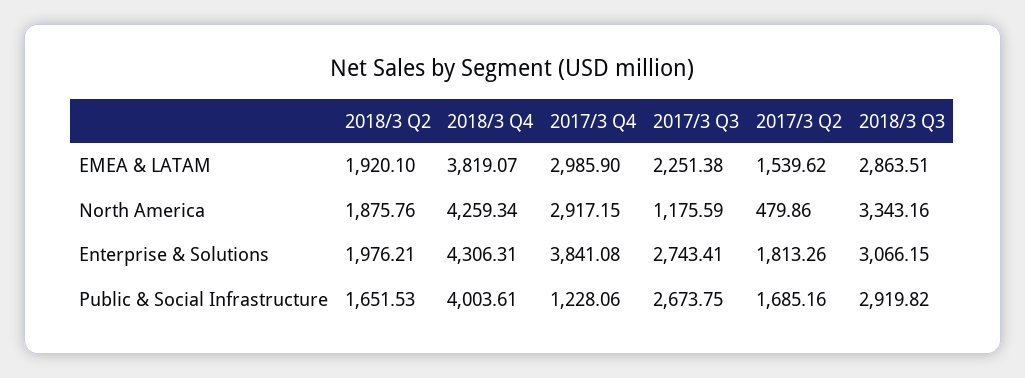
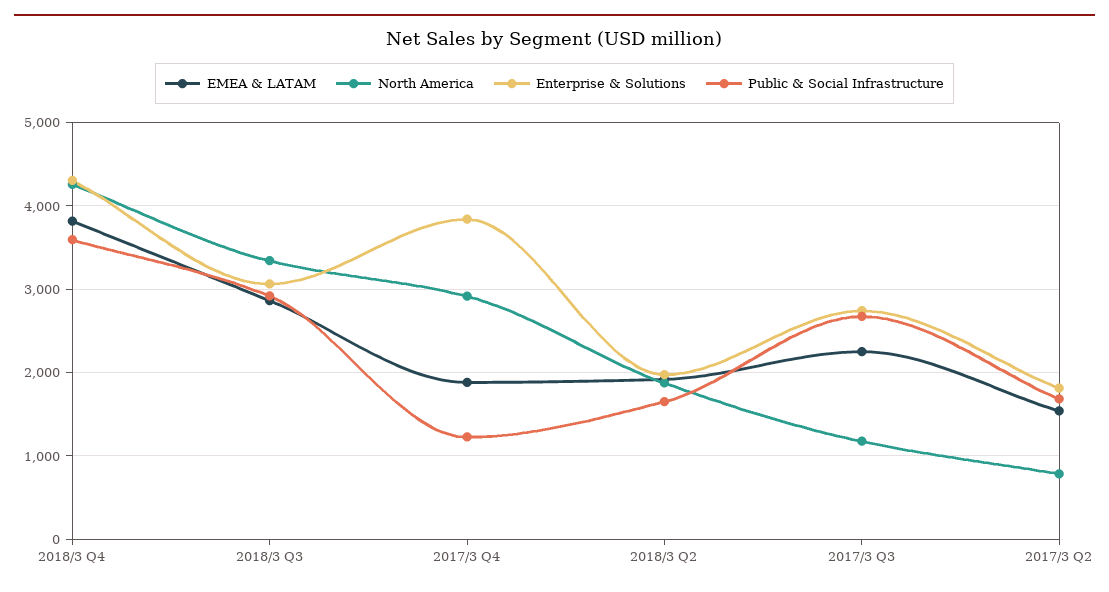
  {
    "EMEA & LATAM": {
      "2018/3 Q2": 1920.1,
      "2018/3 Q4": 3819.07,
-     "2017/3 Q4": 2985.9,
+     "2017/3 Q4": 1900,
      "2017/3 Q3": 2251.38,
      "2017/3 Q2": 1539.62,
      "2018/3 Q3": 2863.51
    },
    "North America": {
      "2018/3 Q2": 1875.76,
      "2018/3 Q4": 4259.34,
      "2017/3 Q4": 2917.15,
      "2017/3 Q3": 1175.59,
-     "2017/3 Q2": 479.86,
+     "2017/3 Q2": 800,
      "2018/3 Q3": 3343.16
    },
    "Enterprise & Solutions": {
      "2018/3 Q2": 1976.21,
      "2018/3 Q4": 4306.31,
      "2017/3 Q4": 3841.08,
      "2017/3 Q3": 2743.41,
      "2017/3 Q2": 1813.26,
      "2018/3 Q3": 3066.15
    },
    "Public & Social Infrastructure": {
      "2018/3 Q2": 1651.53,
-     "2018/3 Q4": 4003.61,
+     "2018/3 Q4": 3600,
      "2017/3 Q4": 1228.06,
      "2017/3 Q3": 2673.75,
      "2017/3 Q2": 1685.16,
      "2018/3 Q3": 2919.82
    }
  }

